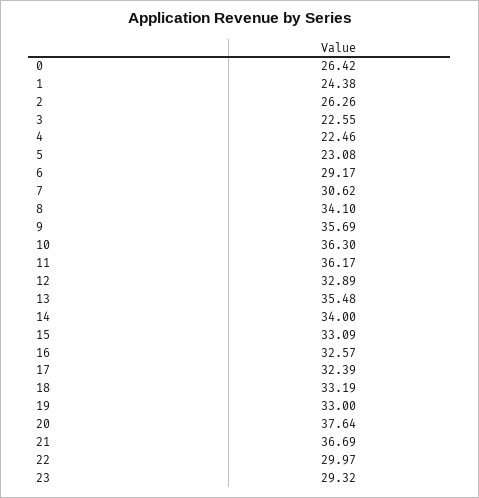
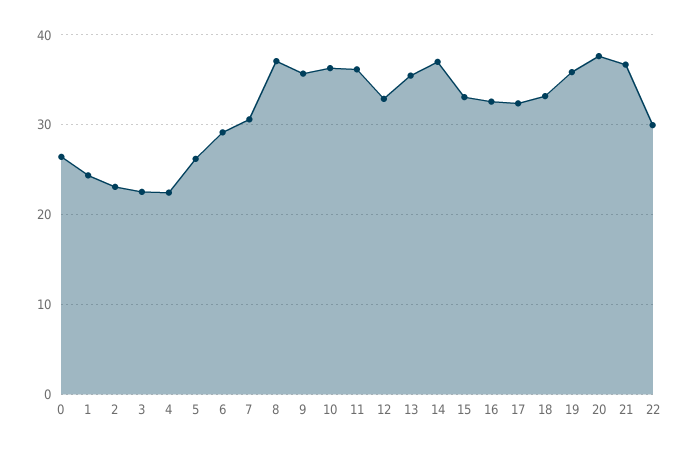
  {
    "0": 26.42,
    "1": 24.38,
-   "2": 26.26,
+   "2": 23,
    "3": 22.55,
    "4": 22.46,
-   "5": 23.08,
+   "5": 26,
    "6": 29.17,
    "7": 30.62,
-   "8": 34.1,
+   "8": 37,
    "9": 35.69,
    "10": 36.3,
    "11": 36.17,
    "12": 32.89,
    "13": 35.48,
-   "14": 34,
+   "14": 37,
    "15": 33.09,
    "16": 32.57,
    "17": 32.39,
    "18": 33.19,
-   "19": 33,
+   "19": 36,
    "20": 37.64,
    "21": 36.69,
-   "22": 29.97,
+   "22": 29.97
-   "23": 29.32
  }

